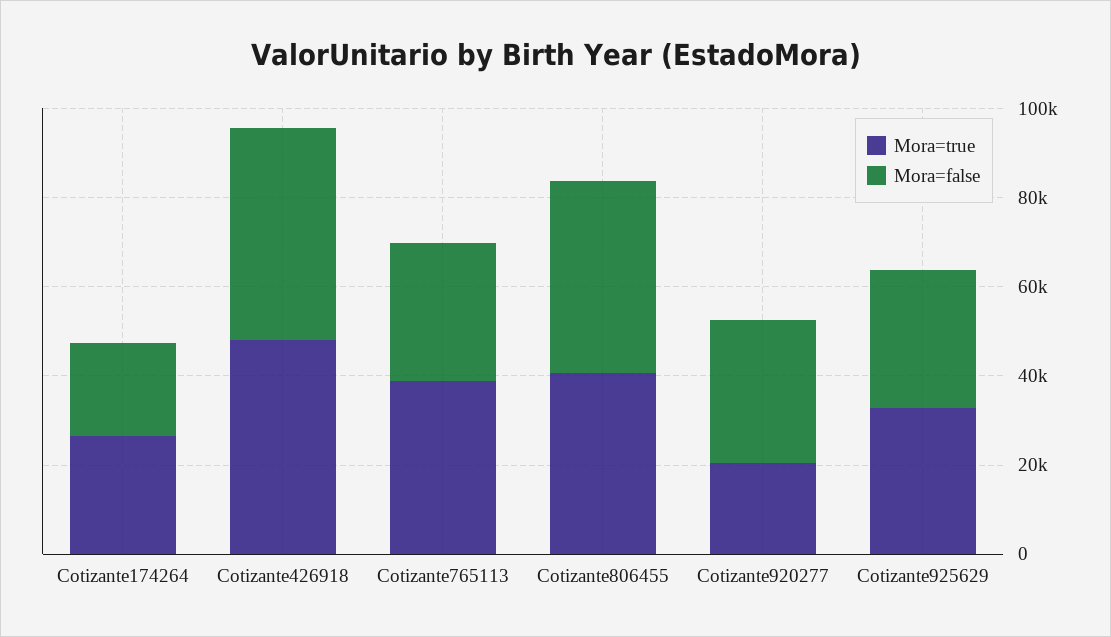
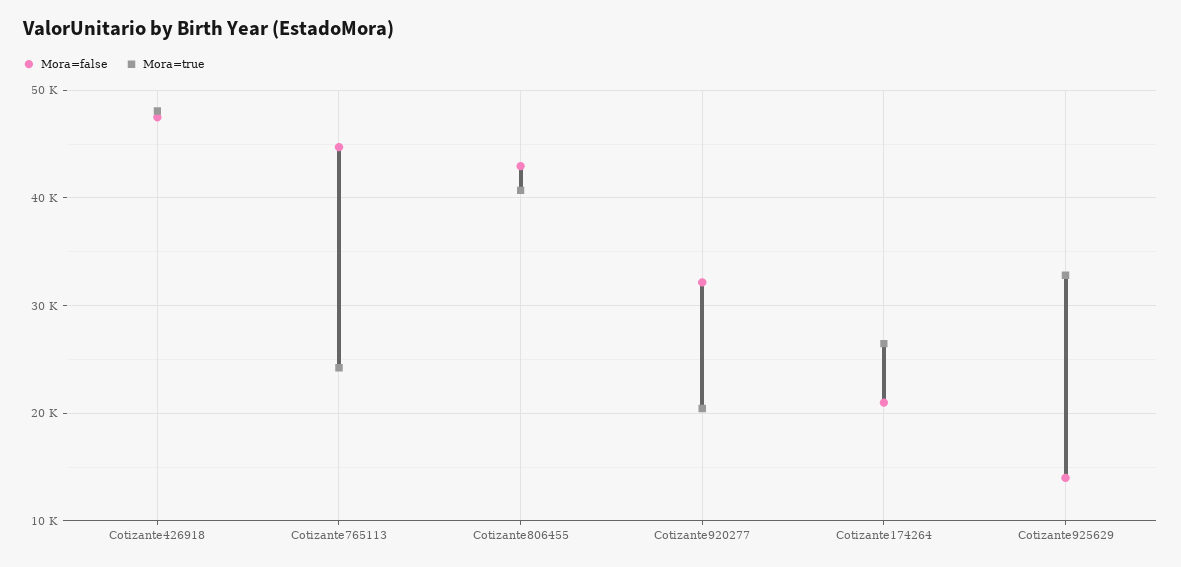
  {
    "Mora=true": {
      "Cotizante174264": 26000,
      "Cotizante426918": 48000,
-     "Cotizante765113": 40000,
+     "Cotizante765113": 24000,
      "Cotizante806455": 41000,
      "Cotizante920277": 20000,
      "Cotizante925629": 33000
    },
    "Mora=false": {
      "Cotizante174264": 21000,
      "Cotizante426918": 47000,
-     "Cotizante765113": 30000,
+     "Cotizante765113": 45000,
      "Cotizante806455": 43000,
      "Cotizante920277": 32000,
-     "Cotizante925629": 30000
+     "Cotizante925629": 14000
    }
  }

